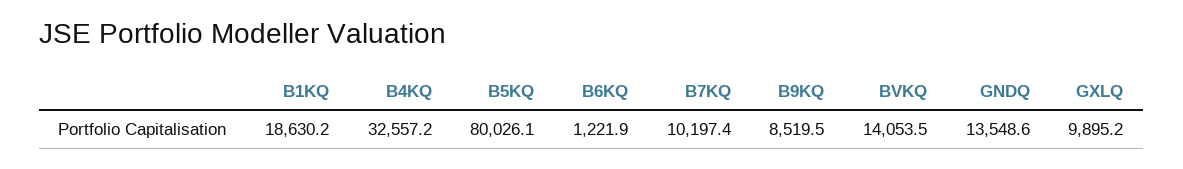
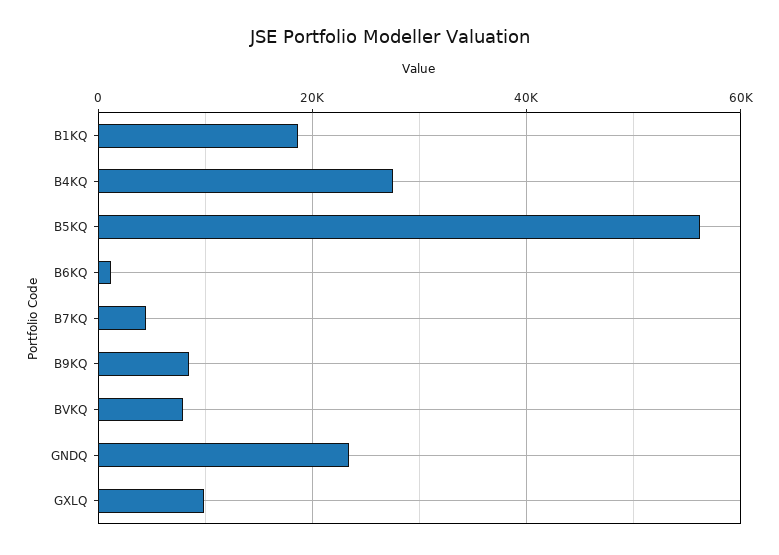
  {
    "B1KQ": 18630.2,
-   "B4KQ": 32557.2,
+   "B4KQ": 28000,
-   "B5KQ": 80026.1,
+   "B5KQ": 56000,
    "B6KQ": 1221.9,
-   "B7KQ": 10197.4,
+   "B7KQ": 4000,
    "B9KQ": 8519.5,
-   "BVKQ": 14053.5,
+   "BVKQ": 8000,
-   "GNDQ": 13548.6,
+   "GNDQ": 24000,
    "GXLQ": 9895.2
  }

